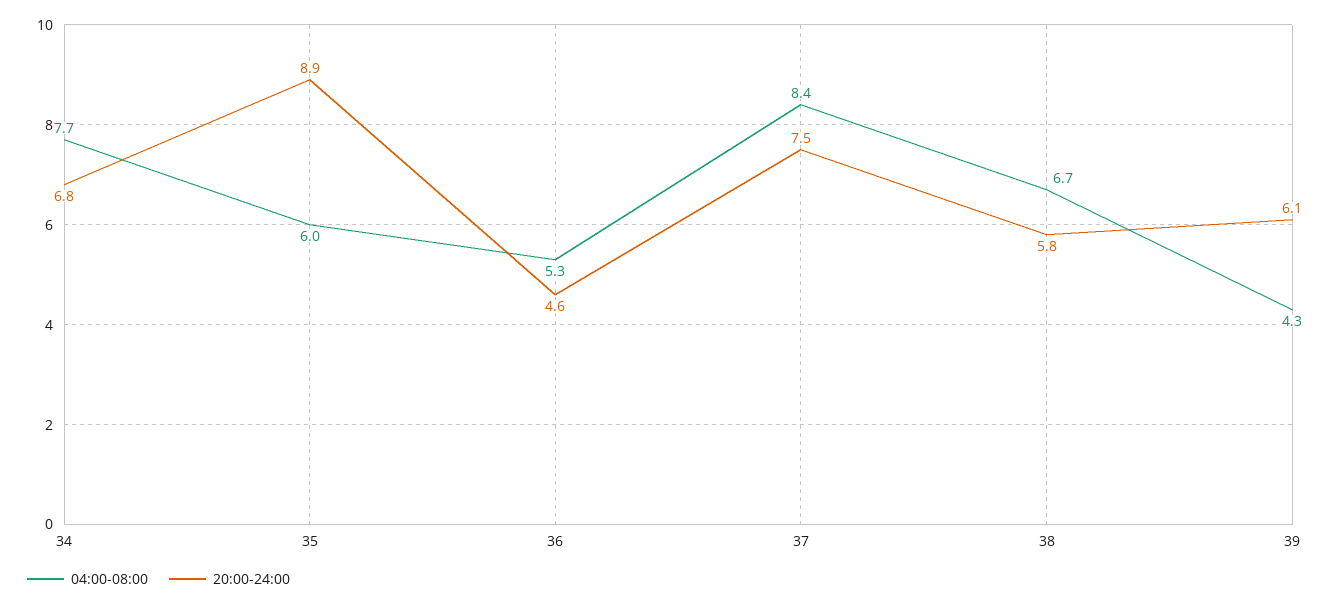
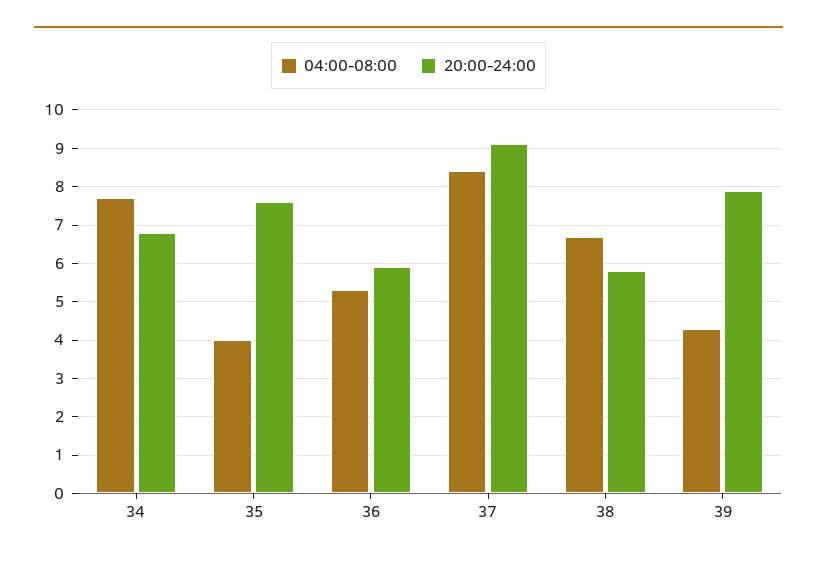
  {
    "04:00-08:00": {
      "34": 7.7,
-     "35": 6,
+     "35": 4,
      "36": 5.3,
      "37": 8.4,
      "38": 6.7,
      "39": 4.3
    },
    "20:00-24:00": {
      "34": 6.8,
-     "35": 8.9,
+     "35": 7.5,
-     "36": 4.6,
+     "36": 6,
-     "37": 7.5,
+     "37": 9,
      "38": 5.8,
-     "39": 6.1
+     "39": 8
    }
  }

